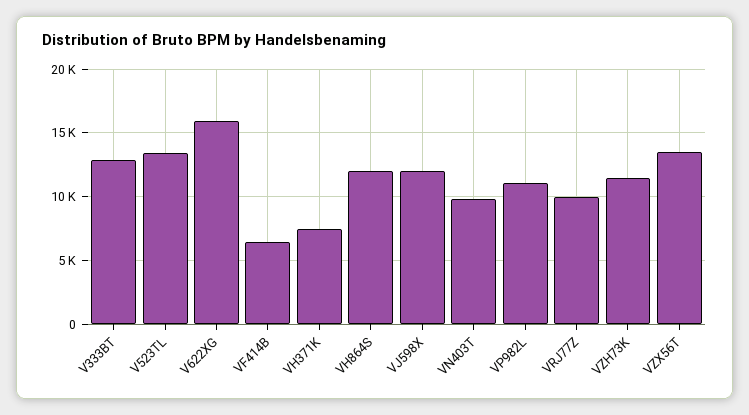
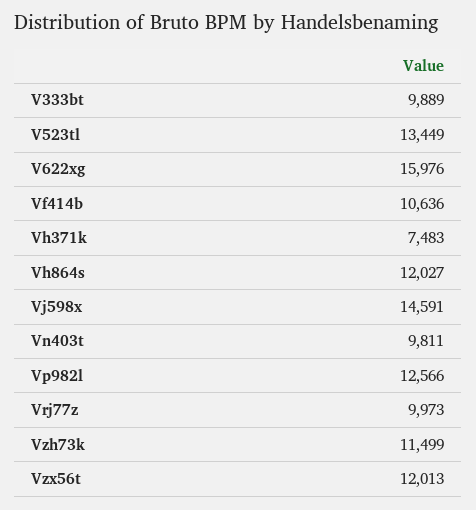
  {
-   "V333BT": 13000,
+   "V333BT": 9889,
    "V523TL": 13449,
    "V622XG": 15976,
-   "VF414B": 6500,
+   "VF414B": 10636,
    "VH371K": 7483,
    "VH864S": 12027,
-   "VJ598X": 12000,
+   "VJ598X": 14591,
    "VN403T": 9811,
-   "VP982L": 11000,
+   "VP982L": 12566,
    "VRJ77Z": 9973,
    "VZH73K": 11499,
-   "VZX56T": 13500
+   "VZX56T": 12013
  }

